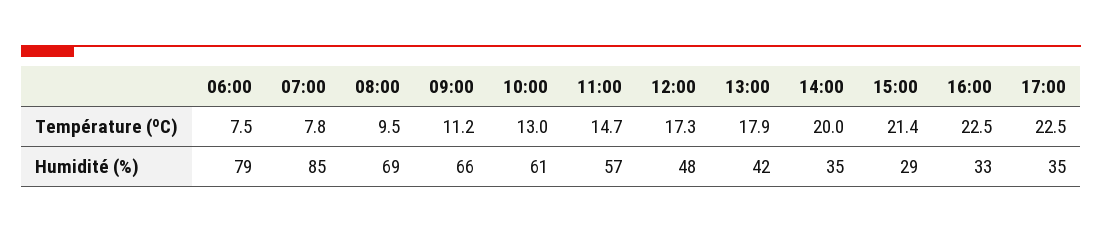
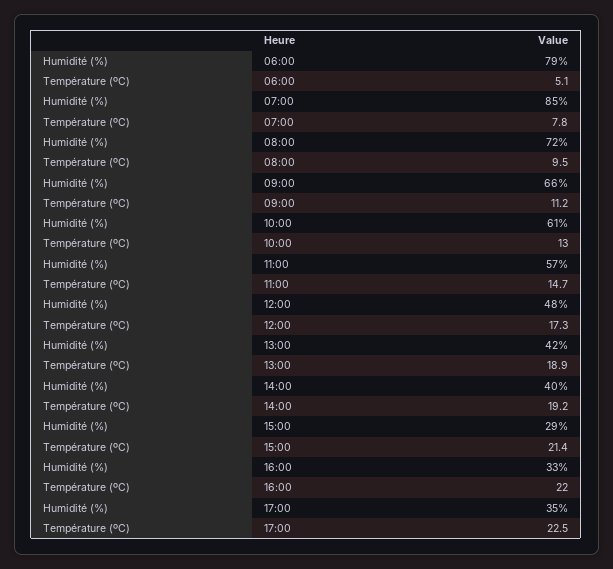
  {
    "06:00": {
-     "Température (ºC)": 7.5,
+     "Température (ºC)": 5.1,
      "Humidité (%)": 79
    },
    "07:00": {
      "Température (ºC)": 7.8,
      "Humidité (%)": 85
    },
    "08:00": {
      "Température (ºC)": 9.5,
-     "Humidité (%)": 69
+     "Humidité (%)": 72
    },
    "09:00": {
      "Température (ºC)": 11.2,
      "Humidité (%)": 66
    },
    "10:00": {
      "Température (ºC)": 13,
      "Humidité (%)": 61
    },
    "11:00": {
      "Température (ºC)": 14.7,
      "Humidité (%)": 57
    },
    "12:00": {
      "Température (ºC)": 17.3,
      "Humidité (%)": 48
    },
    "13:00": {
-     "Température (ºC)": 17.9,
+     "Température (ºC)": 18.9,
      "Humidité (%)": 42
    },
    "14:00": {
-     "Température (ºC)": 20,
+     "Température (ºC)": 19.2,
-     "Humidité (%)": 35
+     "Humidité (%)": 40
    },
    "15:00": {
      "Température (ºC)": 21.4,
      "Humidité (%)": 29
    },
    "16:00": {
-     "Température (ºC)": 22.5,
+     "Température (ºC)": 22,
      "Humidité (%)": 33
    },
    "17:00": {
      "Température (ºC)": 22.5,
      "Humidité (%)": 35
    }
  }

